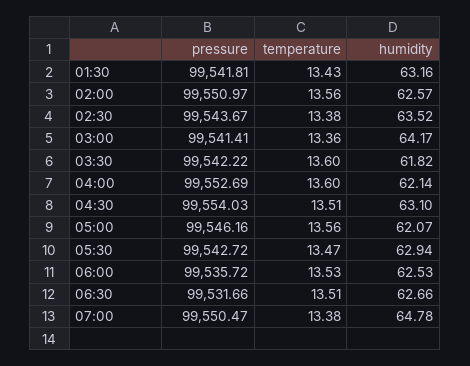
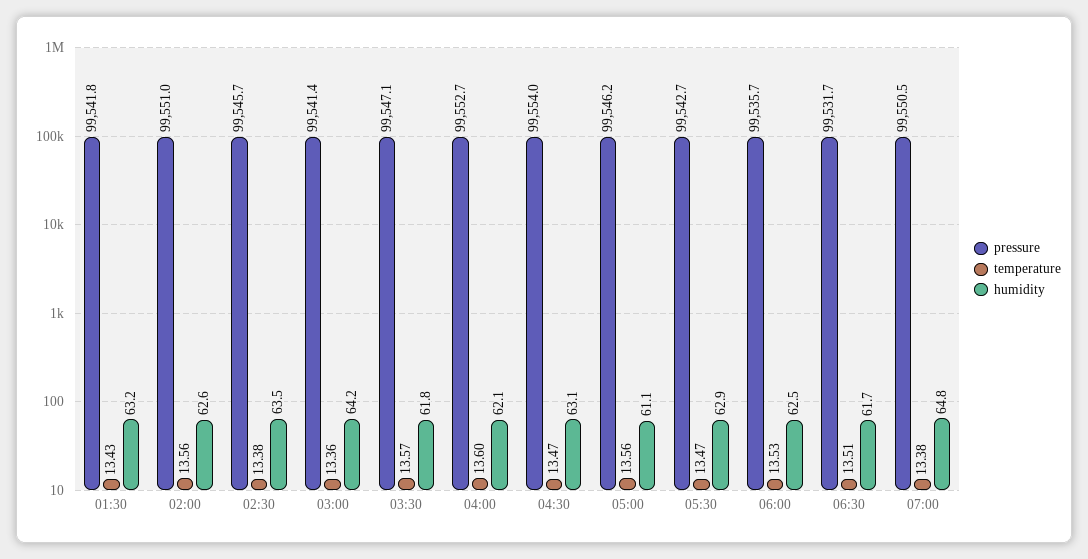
  {
    "pressure": {
      "01:30": 99541.81,
      "02:00": 99550.97,
-     "02:30": 99543.67,
+     "02:30": 99545.7,
      "03:00": 99541.41,
-     "03:30": 99542.22,
+     "03:30": 99547.1,
      "04:00": 99552.69,
      "04:30": 99554.03,
      "05:00": 99546.16,
      "05:30": 99542.72,
      "06:00": 99535.72,
      "06:30": 99531.66,
      "07:00": 99550.47
    },
    "temperature": {
      "01:30": 13.43,
      "02:00": 13.56,
      "02:30": 13.38,
      "03:00": 13.36,
-     "03:30": 13.6,
+     "03:30": 13.57,
      "04:00": 13.6,
-     "04:30": 13.51,
+     "04:30": 13.47,
      "05:00": 13.56,
      "05:30": 13.47,
      "06:00": 13.53,
      "06:30": 13.51,
      "07:00": 13.38
    },
    "humidity": {
      "01:30": 63.16,
      "02:00": 62.57,
      "02:30": 63.52,
      "03:00": 64.17,
      "03:30": 61.82,
      "04:00": 62.14,
      "04:30": 63.1,
-     "05:00": 62.07,
+     "05:00": 61.1,
      "05:30": 62.94,
      "06:00": 62.53,
-     "06:30": 62.66,
+     "06:30": 61.7,
      "07:00": 64.78
    }
  }

